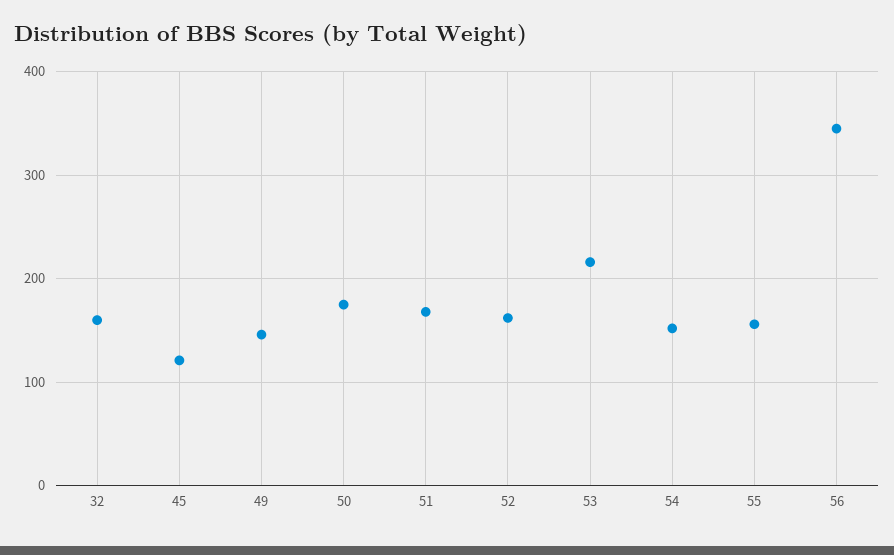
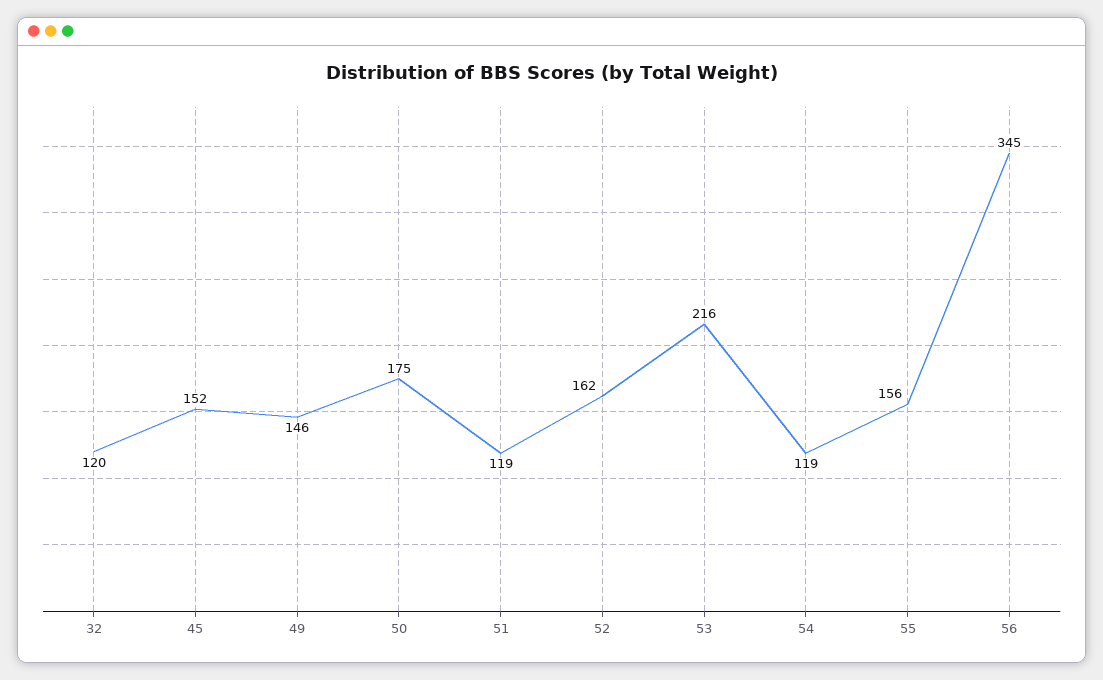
  {
-   "32": 160,
+   "32": 120,
-   "45": 120,
+   "45": 152,
    "49": 146,
    "50": 175,
-   "51": 170,
+   "51": 119,
    "52": 162,
    "53": 216,
-   "54": 150,
+   "54": 119,
    "55": 156,
    "56": 345
  }

